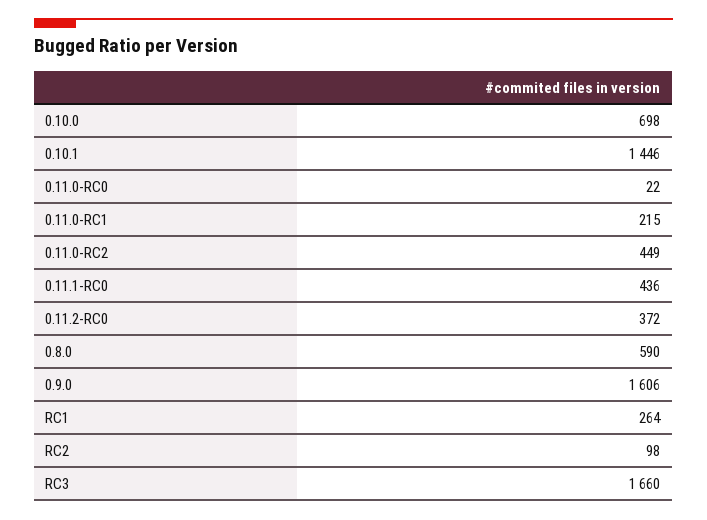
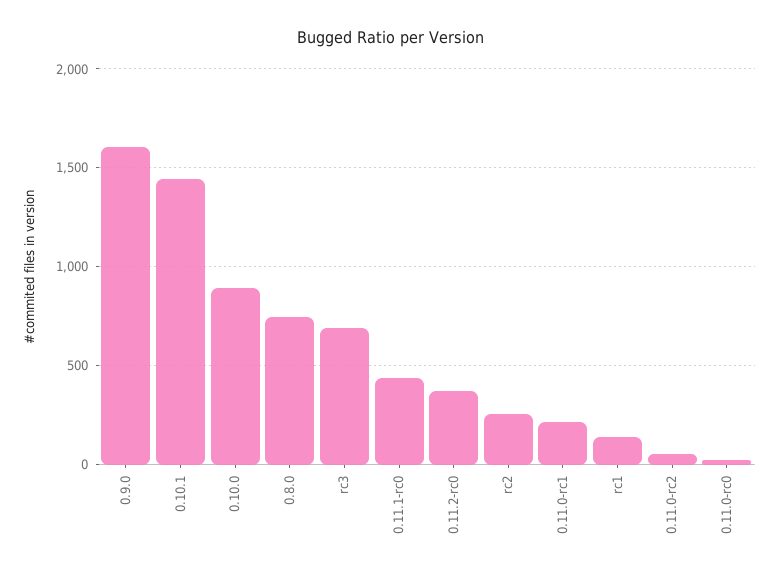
  {
-   "0.10.0": 698,
+   "0.10.0": 900,
    "0.10.1": 1446,
    "0.11.0-RC0": 22,
    "0.11.0-RC1": 215,
-   "0.11.0-RC2": 449,
+   "0.11.0-RC2": 50,
    "0.11.1-RC0": 436,
    "0.11.2-RC0": 372,
-   "0.8.0": 590,
+   "0.8.0": 750,
    "0.9.0": 1606,
-   "RC1": 264,
+   "RC1": 150,
-   "RC2": 98,
+   "RC2": 250,
-   "RC3": 1660
+   "RC3": 700
  }

